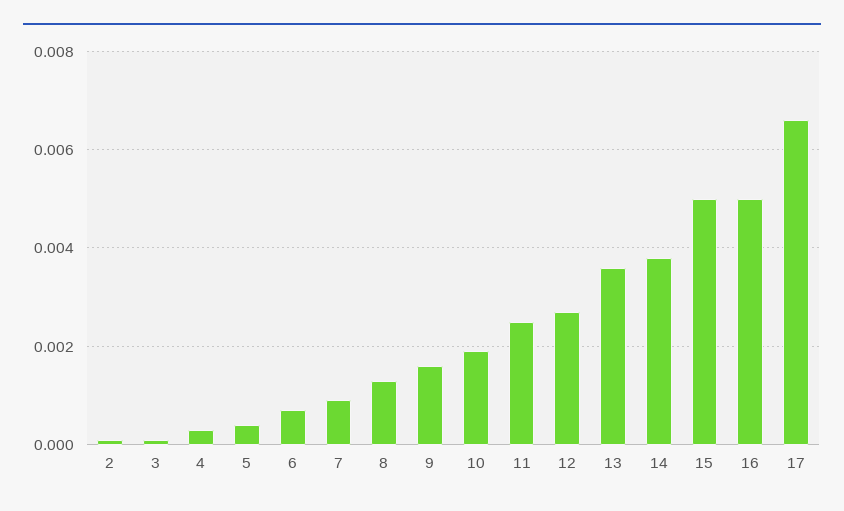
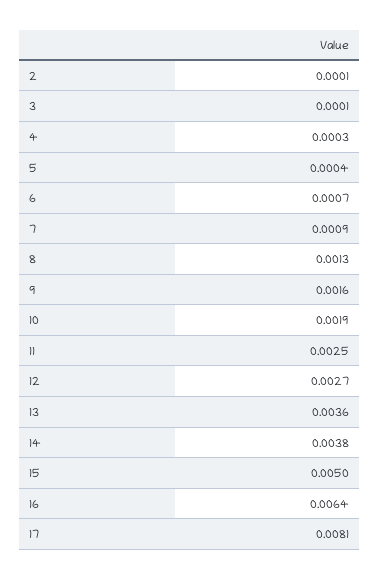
  {
    "2": 0.0001,
    "3": 0.0001,
    "4": 0.0003,
    "5": 0.0004,
    "6": 0.0007,
    "7": 0.0009,
    "8": 0.0013,
    "9": 0.0016,
    "10": 0.0019,
    "11": 0.0025,
    "12": 0.0027,
    "13": 0.0036,
    "14": 0.0038,
    "15": 0.005,
-   "16": 0.005,
+   "16": 0.0064,
-   "17": 0.0065
+   "17": 0.0081
  }

